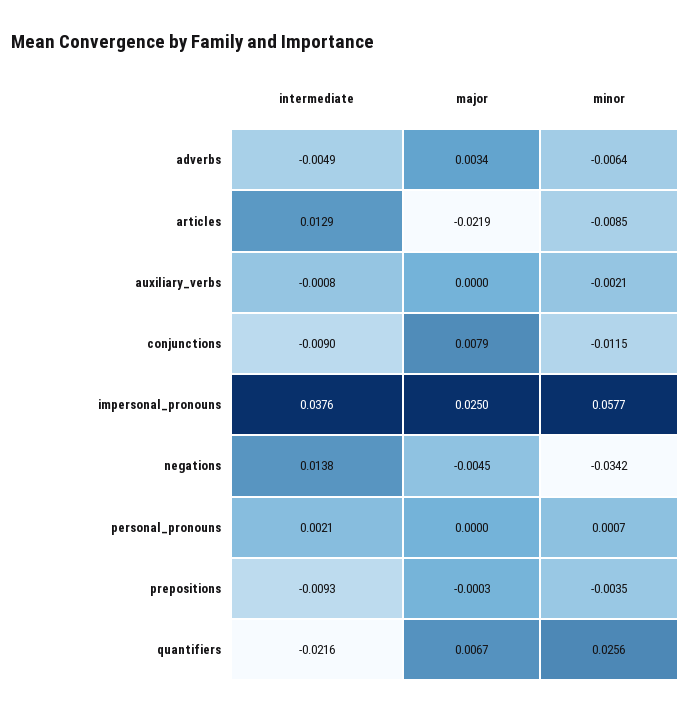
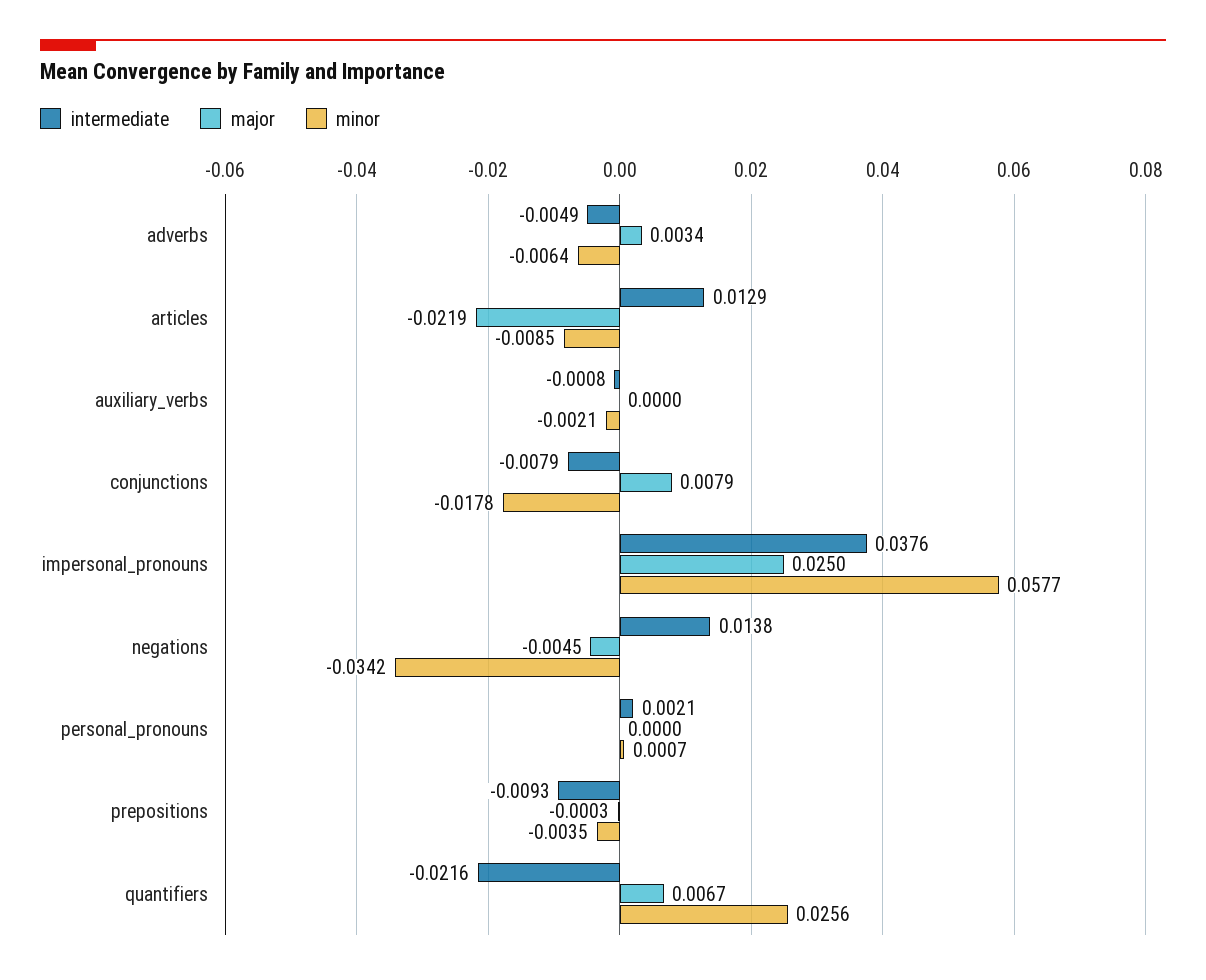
  {
    "intermediate": {
      "adverbs": -0.0049,
      "articles": 0.0129,
      "auxiliary_verbs": -0.0008,
-     "conjunctions": -0.009,
+     "conjunctions": -0.0079,
      "impersonal_pronouns": 0.0376,
      "negations": 0.0138,
      "personal_pronouns": 0.0021,
      "prepositions": -0.0093,
      "quantifiers": -0.0216
    },
    "major": {
      "adverbs": 0.0034,
      "articles": -0.0219,
      "auxiliary_verbs": 0,
      "conjunctions": 0.0079,
      "impersonal_pronouns": 0.025,
      "negations": -0.0045,
      "personal_pronouns": 0,
      "prepositions": -0.0003,
      "quantifiers": 0.0067
    },
    "minor": {
      "adverbs": -0.0064,
      "articles": -0.0085,
      "auxiliary_verbs": -0.0021,
-     "conjunctions": -0.0115,
+     "conjunctions": -0.0178,
      "impersonal_pronouns": 0.0577,
      "negations": -0.0342,
      "personal_pronouns": 0.0007,
      "prepositions": -0.0035,
      "quantifiers": 0.0256
    }
  }

